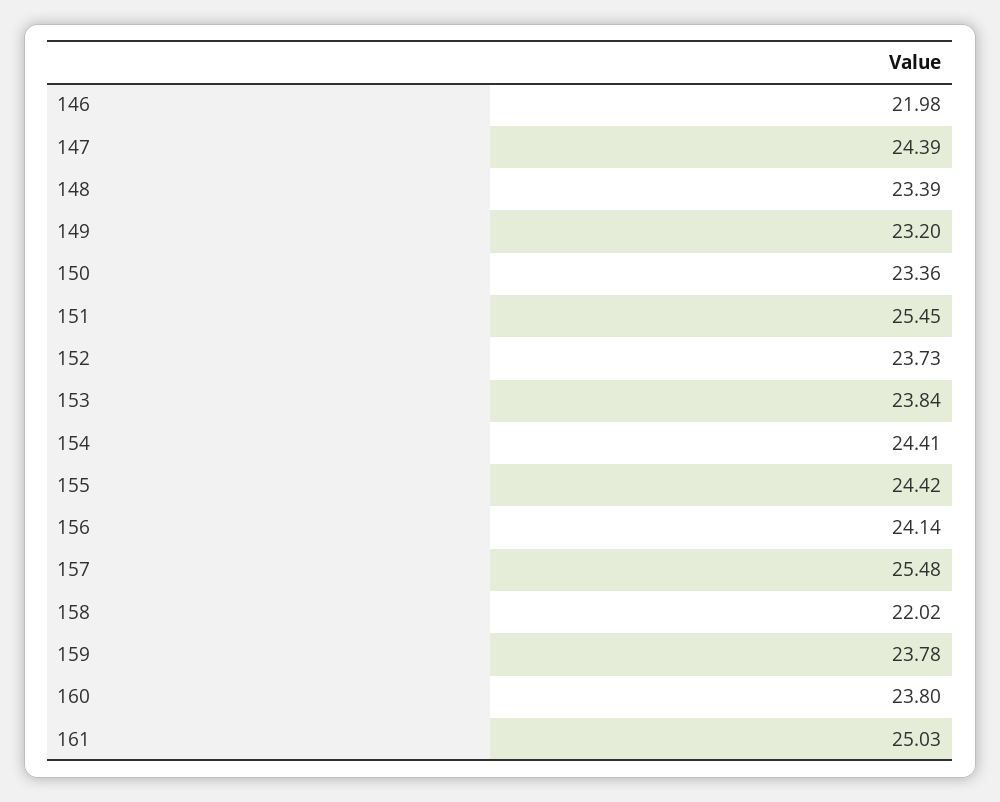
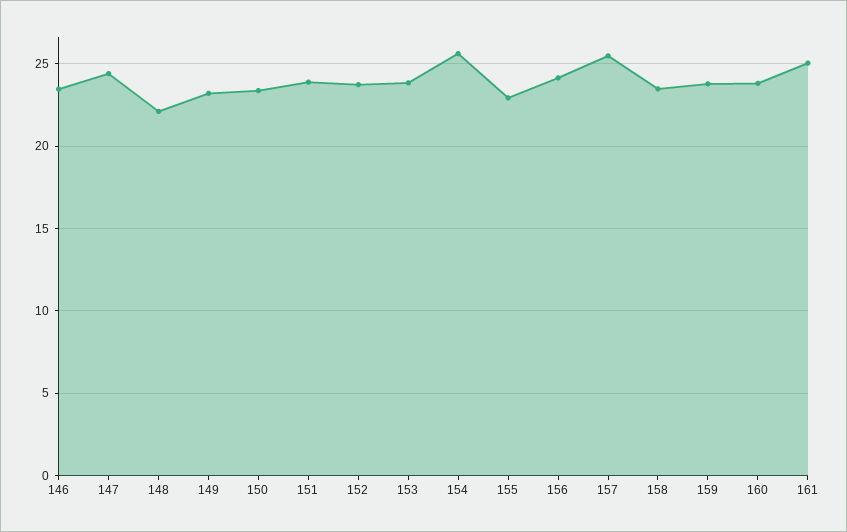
  {
-   "146": 21.98,
+   "146": 23.5,
    "147": 24.39,
-   "148": 23.39,
+   "148": 22,
    "149": 23.2,
    "150": 23.36,
-   "151": 25.45,
+   "151": 24,
    "152": 23.73,
    "153": 23.84,
-   "154": 24.41,
+   "154": 25.5,
-   "155": 24.42,
+   "155": 23,
    "156": 24.14,
    "157": 25.48,
-   "158": 22.02,
+   "158": 23.5,
    "159": 23.78,
    "160": 23.8,
    "161": 25.03
  }

